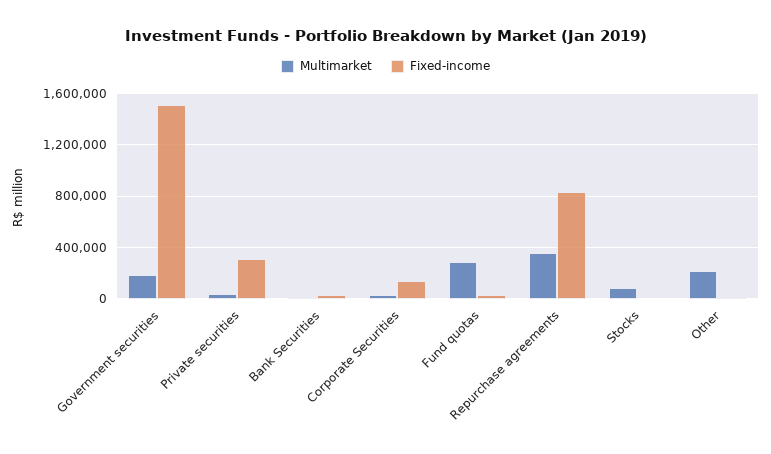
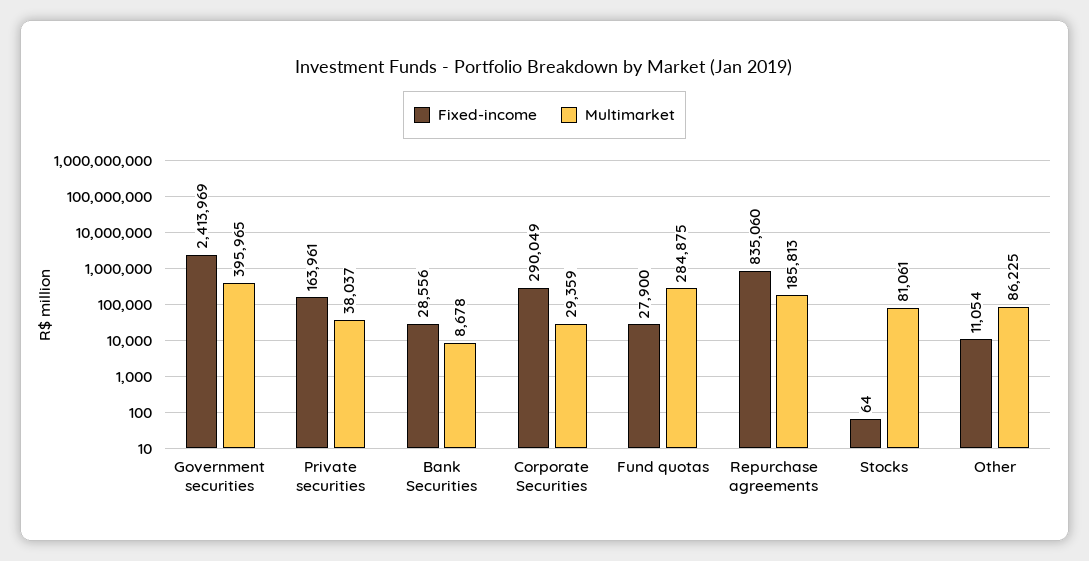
  {
    "Multimarket": {
-     "Government securities": 200000,
+     "Government securities": 395965,
      "Private securities": 38037,
      "Bank Securities": 8678,
      "Corporate Securities": 29359,
      "Fund quotas": 284875,
-     "Repurchase agreements": 350000,
+     "Repurchase agreements": 185813,
      "Stocks": 81061,
-     "Other": 200000
+     "Other": 86225
    },
    "Fixed-income": {
-     "Government securities": 1500000,
+     "Government securities": 2413969,
-     "Private securities": 300000,
+     "Private securities": 163961,
      "Bank Securities": 28556,
-     "Corporate Securities": 150000,
+     "Corporate Securities": 290049,
      "Fund quotas": 27900,
      "Repurchase agreements": 835060,
      "Stocks": 64,
      "Other": 11054
    }
  }

